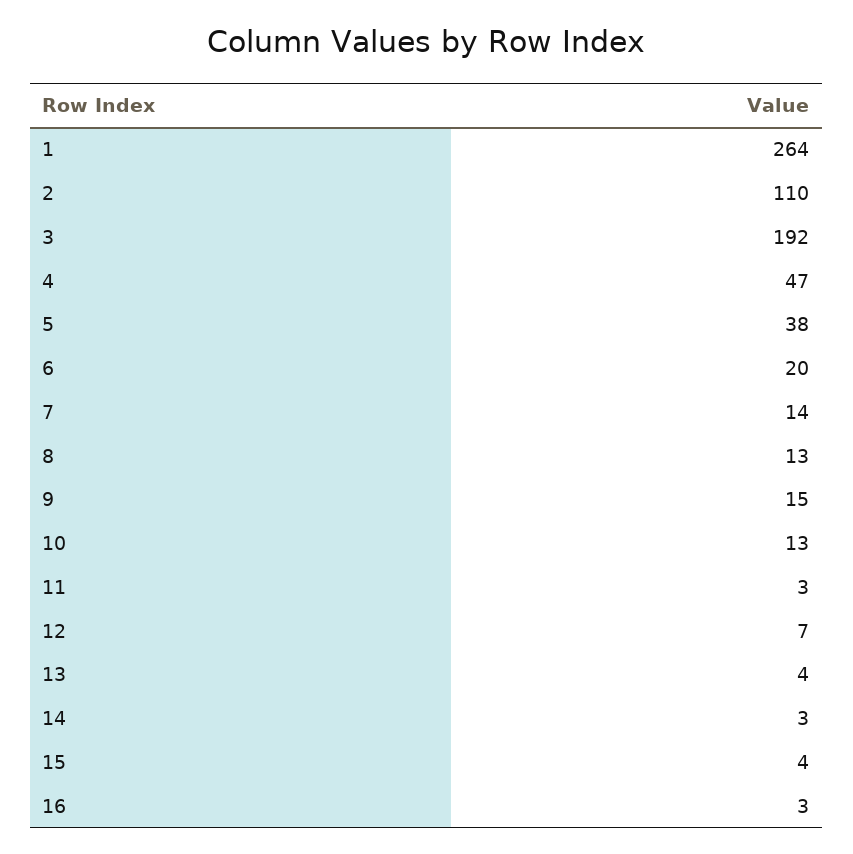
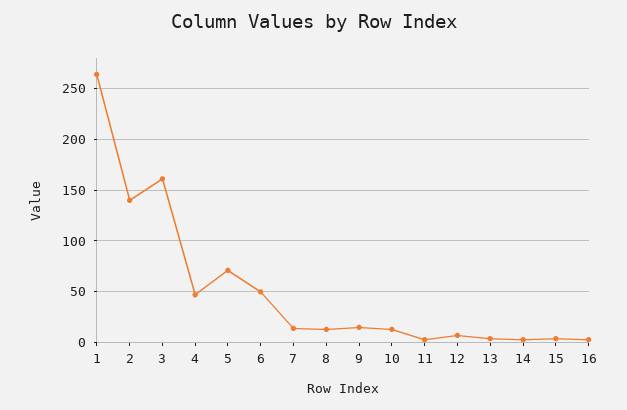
  {
    "1": 264,
-   "2": 110,
+   "2": 140,
-   "3": 192,
+   "3": 160,
    "4": 47,
-   "5": 38,
+   "5": 70,
-   "6": 20,
+   "6": 50,
    "7": 14,
    "8": 13,
    "9": 15,
    "10": 13,
    "11": 3,
    "12": 7,
    "13": 4,
    "14": 3,
    "15": 4,
    "16": 3
  }

